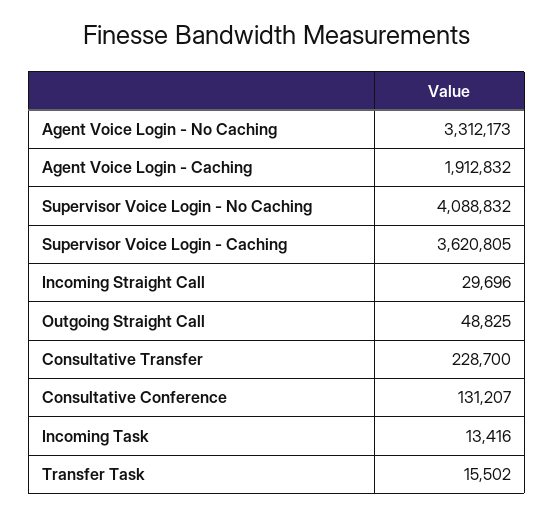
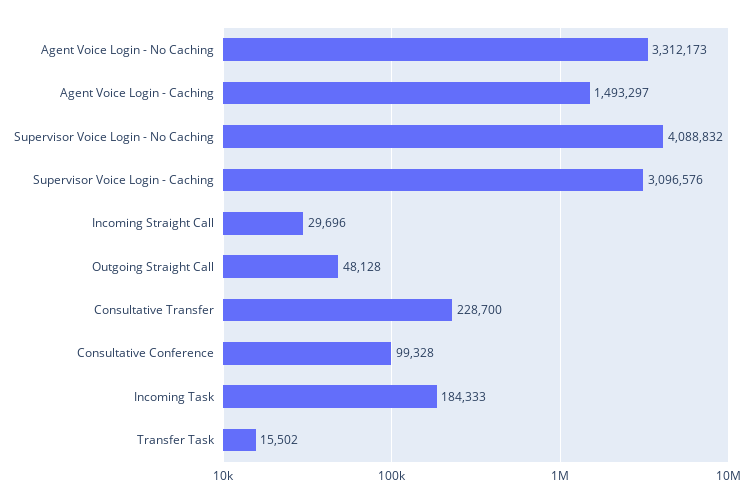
  {
    "Agent Voice Login - No Caching": 3312173,
-   "Agent Voice Login - Caching": 1912832,
+   "Agent Voice Login - Caching": 1493297,
    "Supervisor Voice Login - No Caching": 4088832,
-   "Supervisor Voice Login - Caching": 3620805,
+   "Supervisor Voice Login - Caching": 3096576,
    "Incoming Straight Call": 29696,
-   "Outgoing Straight Call": 48825,
+   "Outgoing Straight Call": 48128,
    "Consultative Transfer": 228700,
-   "Consultative Conference": 131207,
+   "Consultative Conference": 99328,
-   "Incoming Task": 13416,
+   "Incoming Task": 184333,
    "Transfer Task": 15502
  }

